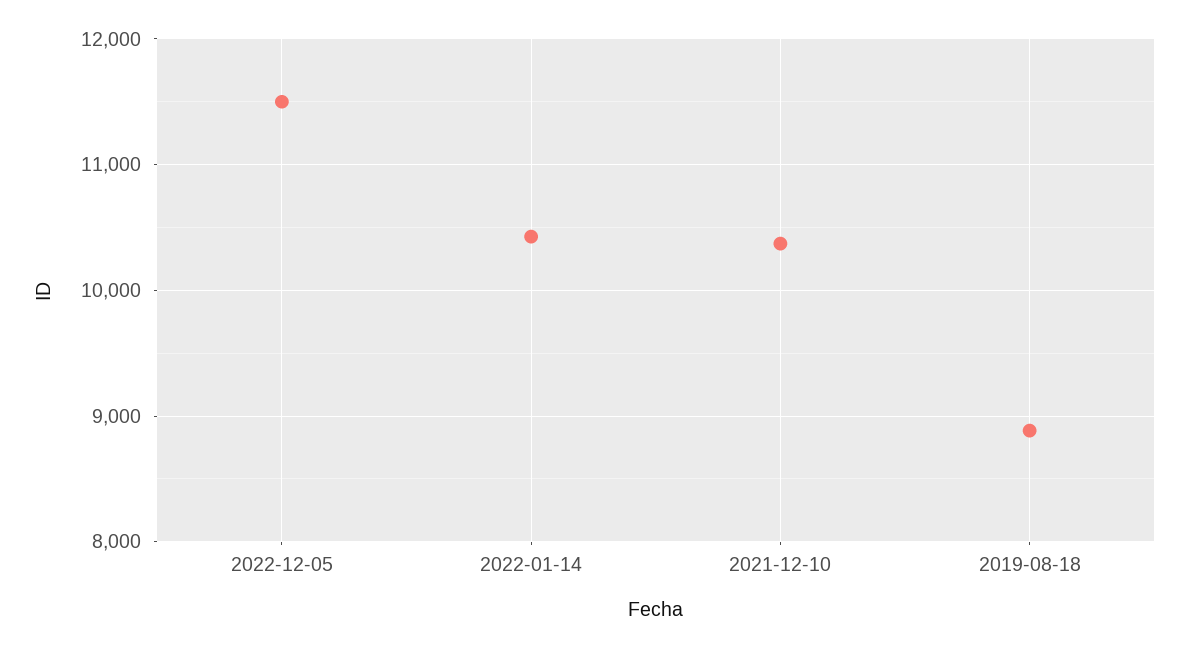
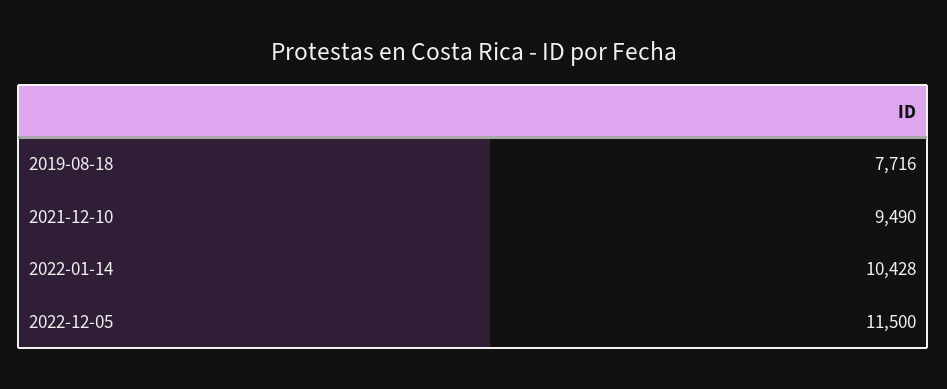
  {
    "2022-12-05": 11500,
    "2022-01-14": 10428,
-   "2021-12-10": 10400,
+   "2021-12-10": 9490,
-   "2019-08-18": 8900
+   "2019-08-18": 7716
  }

